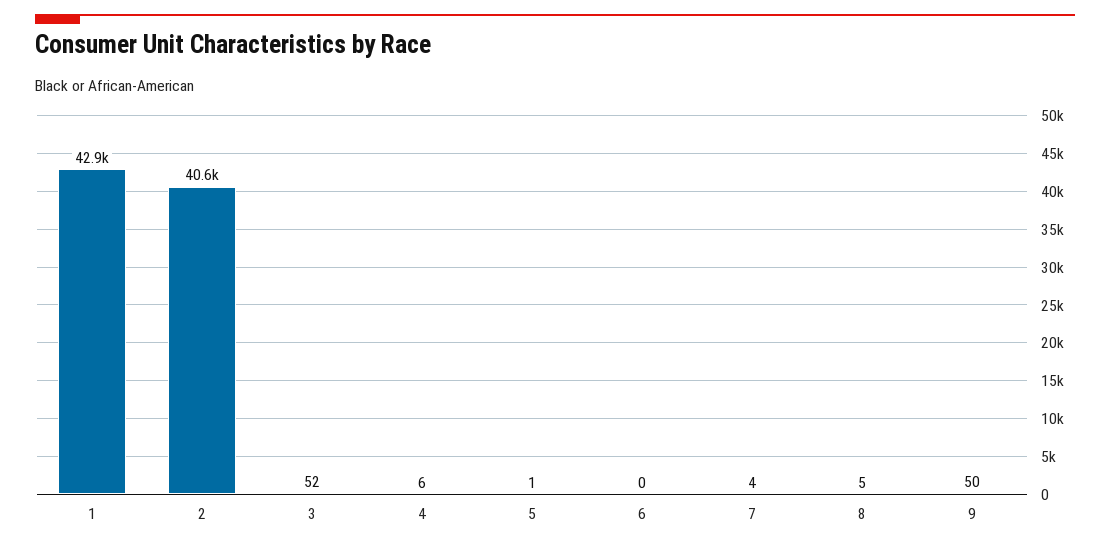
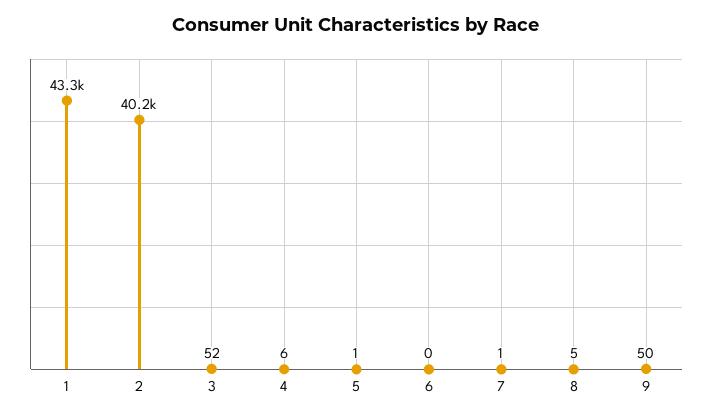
  {
-   "1": 42900,
+   "1": 43300,
-   "2": 40600,
+   "2": 40200,
    "3": 52,
    "4": 6,
    "5": 1,
    "6": 0,
-   "7": 4,
+   "7": 1,
    "8": 5,
    "9": 50
  }

